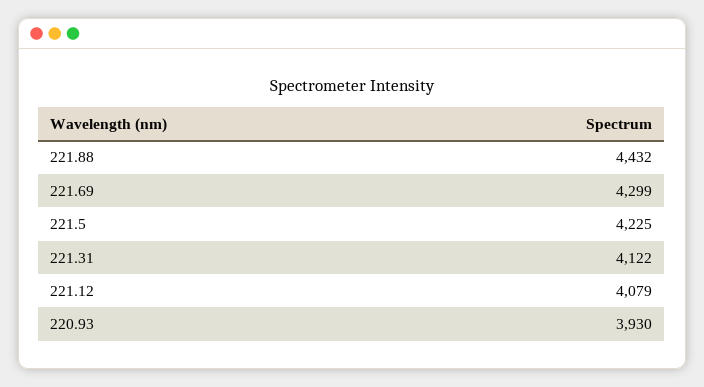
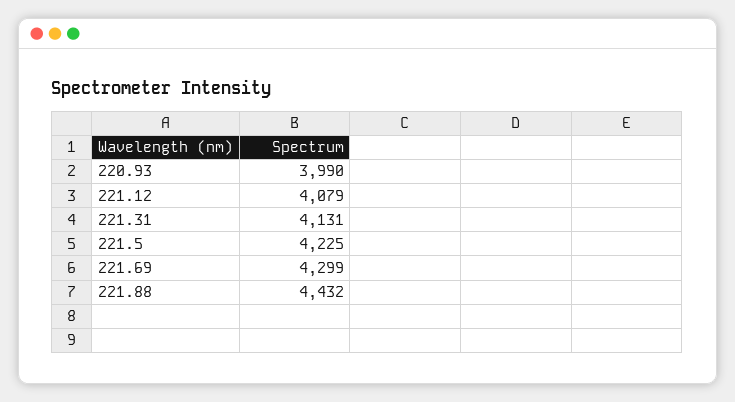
  {
    "221.88": 4432,
    "221.69": 4299,
    "221.5": 4225,
-   "221.31": 4122,
+   "221.31": 4131,
    "221.12": 4079,
-   "220.93": 3930
+   "220.93": 3990
  }

